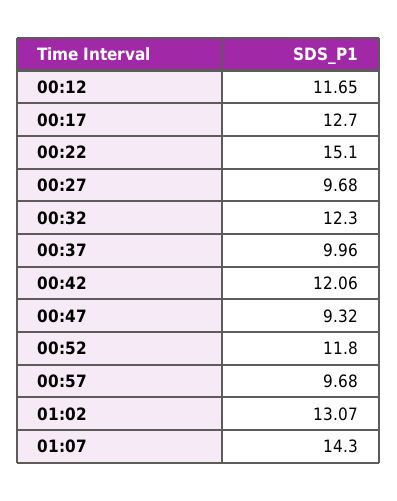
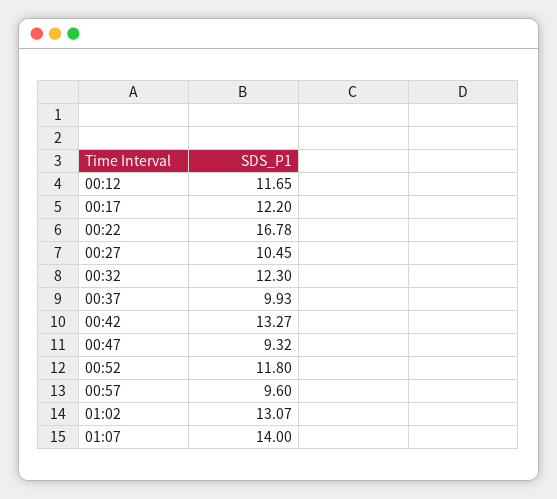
  {
    "00:12": 11.65,
-   "00:17": 12.7,
+   "00:17": 12.2,
-   "00:22": 15.1,
+   "00:22": 16.78,
-   "00:27": 9.68,
+   "00:27": 10.45,
    "00:32": 12.3,
-   "00:37": 9.96,
+   "00:37": 9.93,
-   "00:42": 12.06,
+   "00:42": 13.27,
    "00:47": 9.32,
    "00:52": 11.8,
-   "00:57": 9.68,
+   "00:57": 9.6,
    "01:02": 13.07,
-   "01:07": 14.3
+   "01:07": 14
  }

